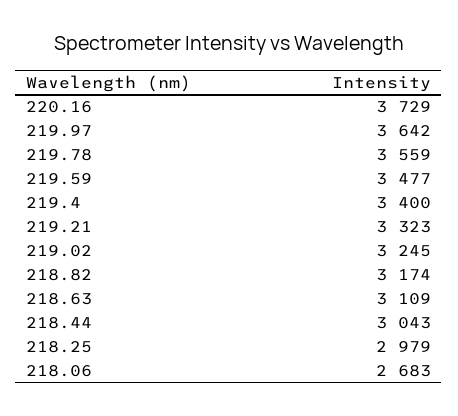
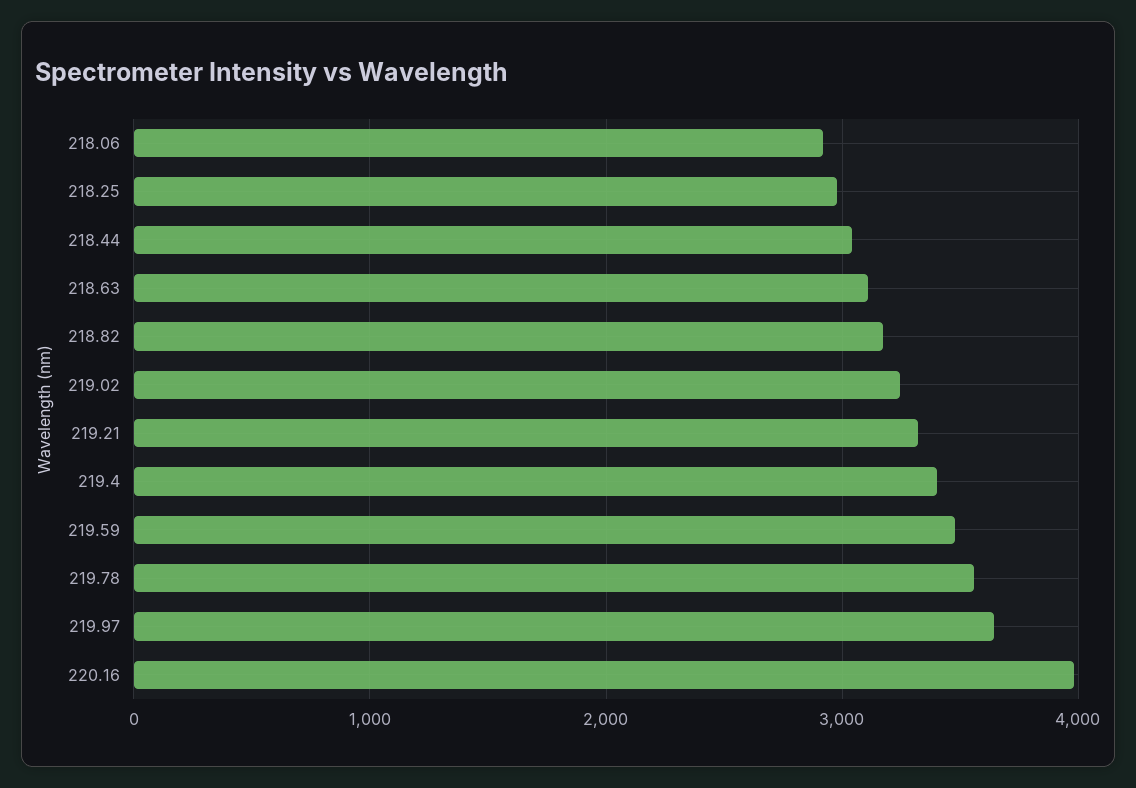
  {
-   "220.16": 3729,
+   "220.16": 4000,
    "219.97": 3642,
    "219.78": 3559,
    "219.59": 3477,
    "219.4": 3400,
    "219.21": 3323,
    "219.02": 3245,
    "218.82": 3174,
    "218.63": 3109,
    "218.44": 3043,
    "218.25": 2979,
-   "218.06": 2683
+   "218.06": 2900
  }

